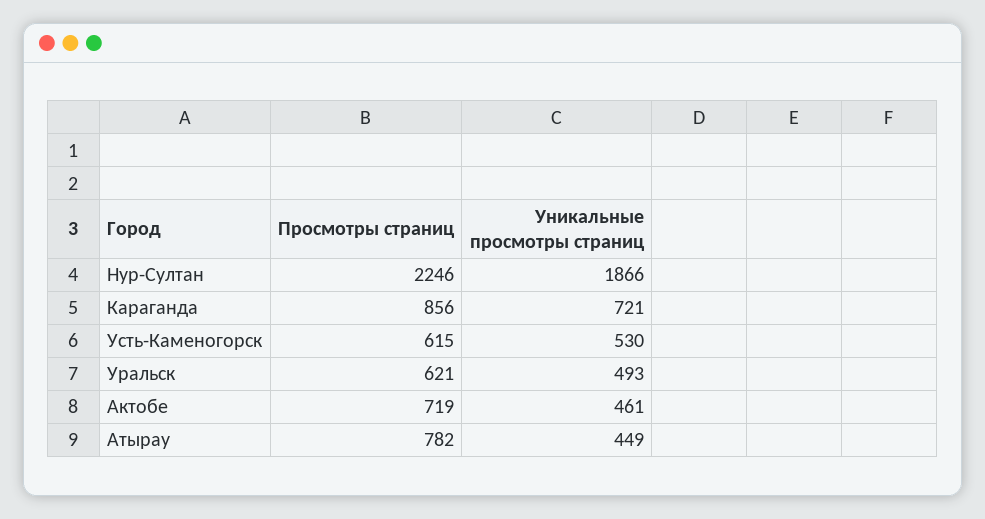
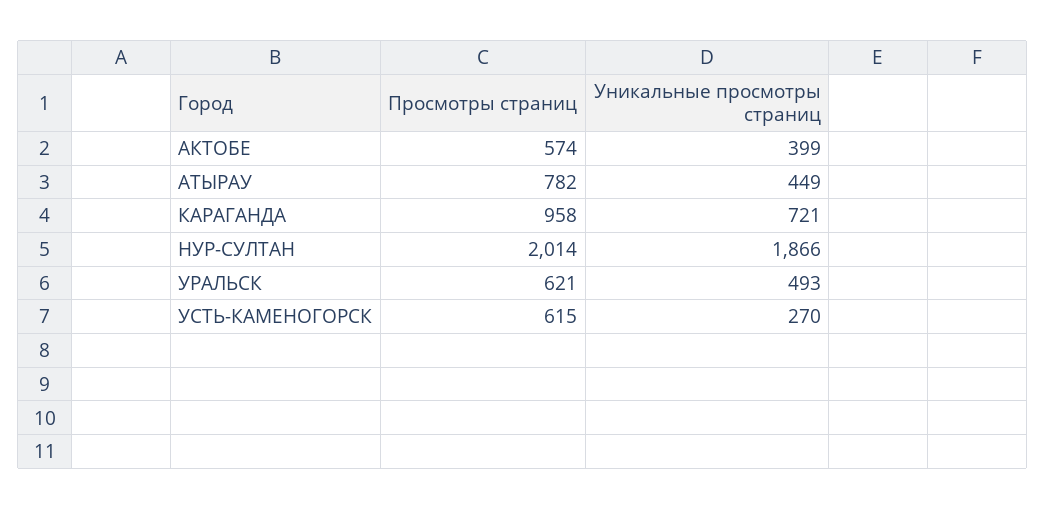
  {
    "Просмотры страниц": {
-     "Нур-Султан": 2246,
+     "Нур-Султан": 2014,
-     "Караганда": 856,
+     "Караганда": 958,
      "Усть-Каменогорск": 615,
      "Уральск": 621,
-     "Актобе": 719,
+     "Актобе": 574,
      "Атырау": 782
    },
    "Уникальные просмотры страниц": {
      "Нур-Султан": 1866,
      "Караганда": 721,
-     "Усть-Каменогорск": 530,
+     "Усть-Каменогорск": 270,
      "Уральск": 493,
-     "Актобе": 461,
+     "Актобе": 399,
      "Атырау": 449
    }
  }

